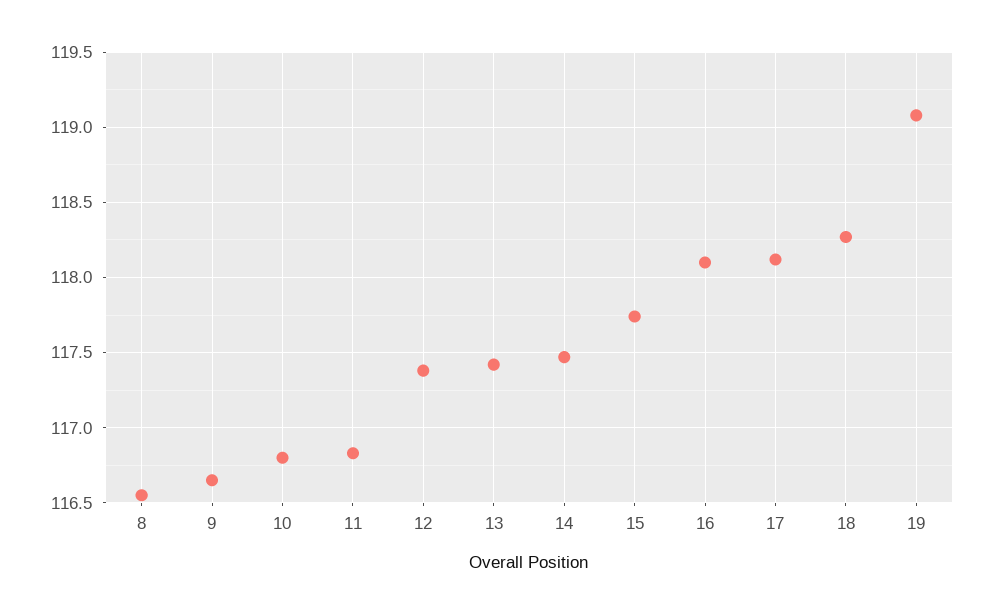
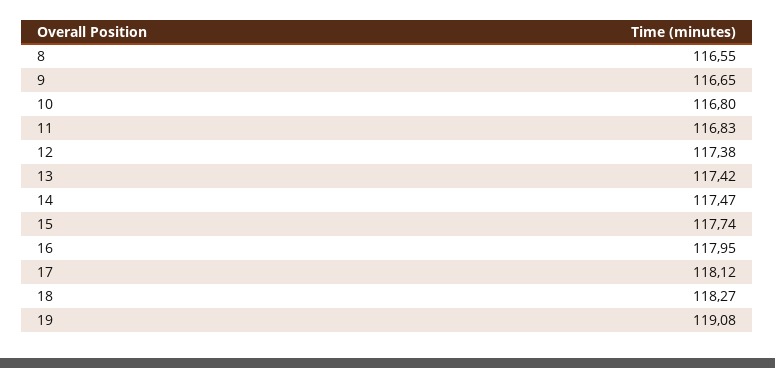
  {
    "8": 116.55,
    "9": 116.65,
    "10": 116.8,
    "11": 116.83,
    "12": 117.38,
    "13": 117.42,
    "14": 117.47,
    "15": 117.74,
-   "16": 118.1,
+   "16": 117.95,
    "17": 118.12,
    "18": 118.27,
    "19": 119.08
  }

